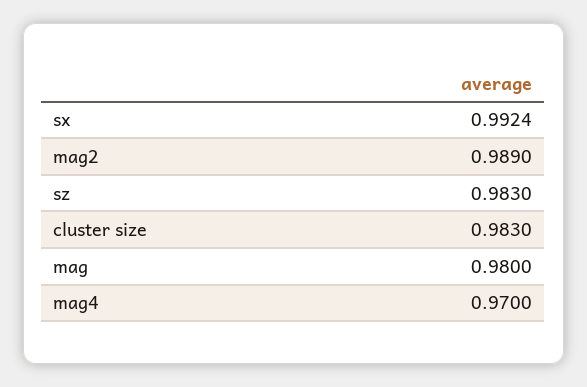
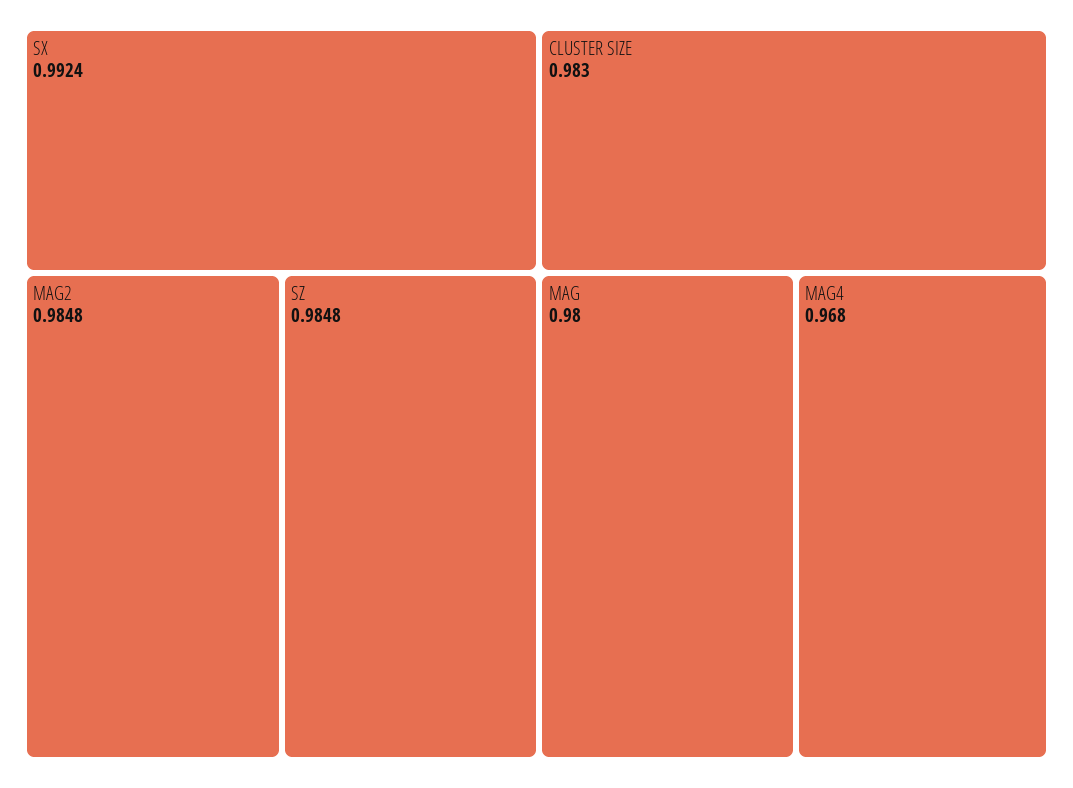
  {
    "sx": 0.9924,
-   "mag2": 0.989,
+   "mag2": 0.9848,
-   "sz": 0.983,
+   "sz": 0.9848,
    "cluster size": 0.983,
    "mag": 0.98,
-   "mag4": 0.97
+   "mag4": 0.968
  }

